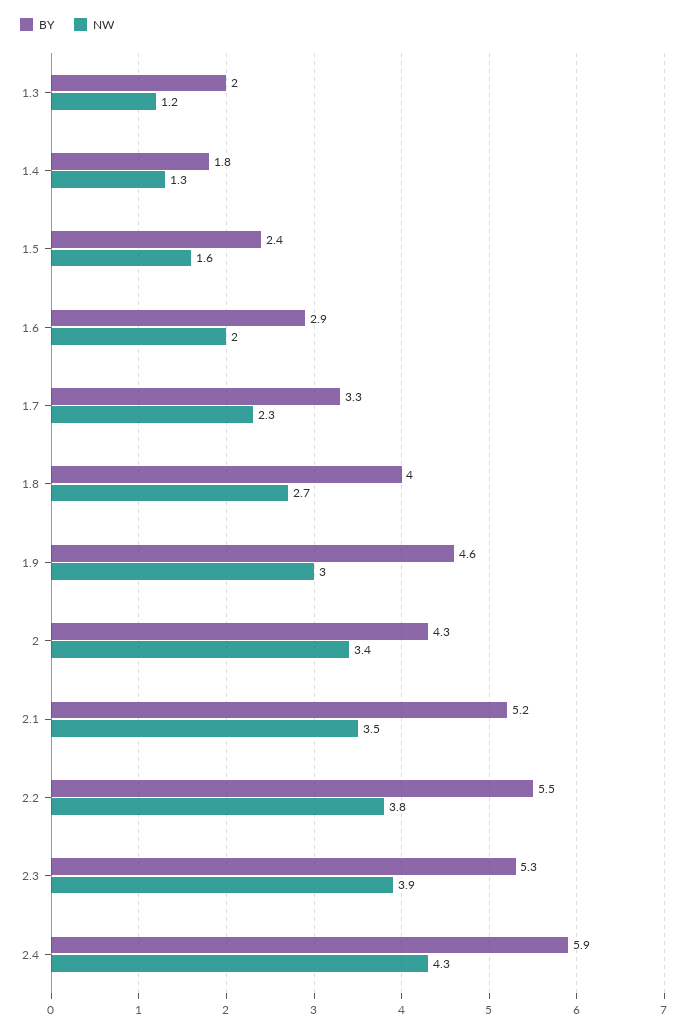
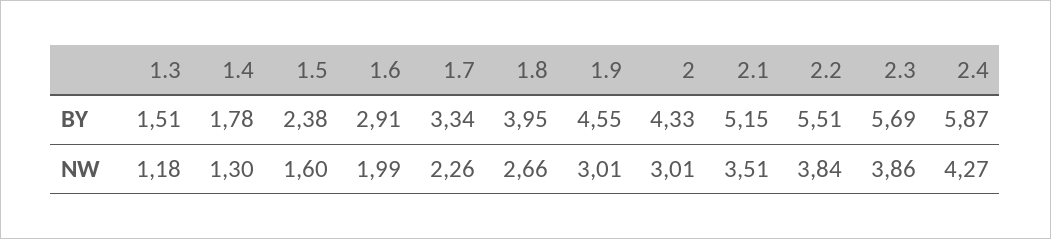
  {
    "BY": {
-     "1.3": 2,
+     "1.3": 1.51,
      "1.4": 1.78,
      "1.5": 2.38,
      "1.6": 2.91,
      "1.7": 3.34,
      "1.8": 3.95,
      "1.9": 4.55,
      "2": 4.33,
      "2.1": 5.15,
      "2.2": 5.51,
-     "2.3": 5.3,
+     "2.3": 5.69,
      "2.4": 5.87
    },
    "NW": {
      "1.3": 1.18,
      "1.4": 1.3,
      "1.5": 1.6,
      "1.6": 1.99,
      "1.7": 2.26,
      "1.8": 2.66,
      "1.9": 3.01,
-     "2": 3.4,
+     "2": 3.01,
      "2.1": 3.51,
      "2.2": 3.84,
      "2.3": 3.86,
      "2.4": 4.27
    }
  }

